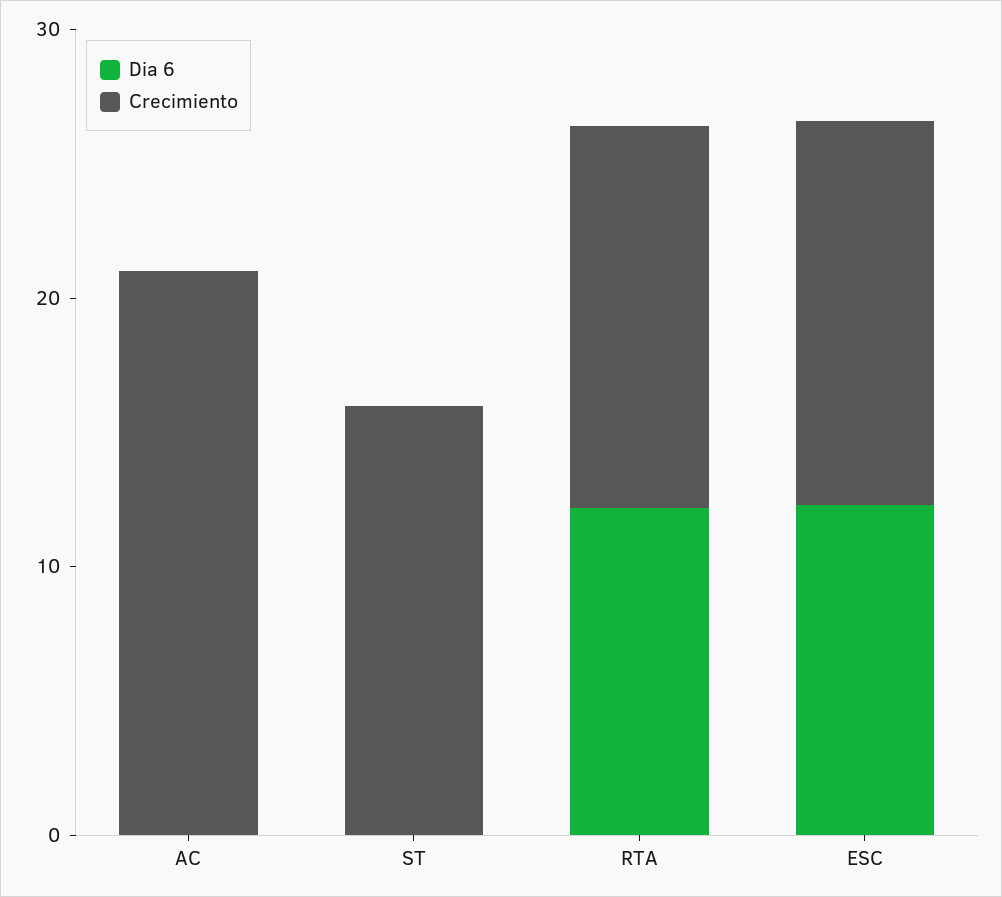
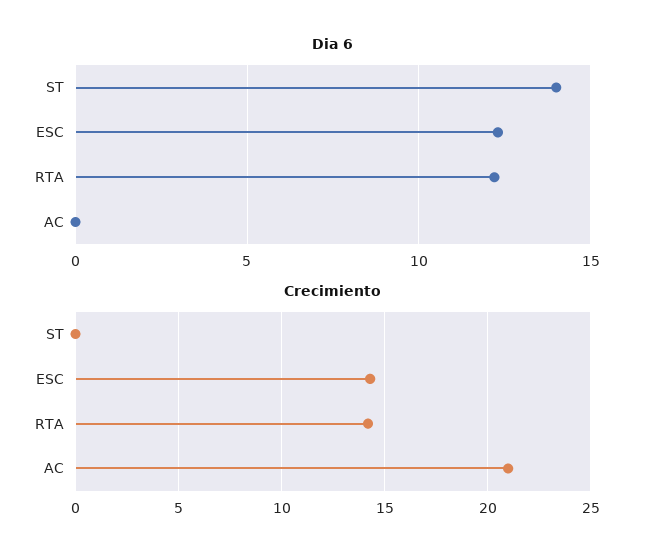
  {
    "Dia 6": {
      "AC": 0,
-     "ST": 0,
+     "ST": 14,
      "RTA": 12,
      "ESC": 12.5
    },
    "Crecimiento": {
      "AC": 21,
-     "ST": 16,
+     "ST": 0,
      "RTA": 14,
      "ESC": 14.5
    }
  }

